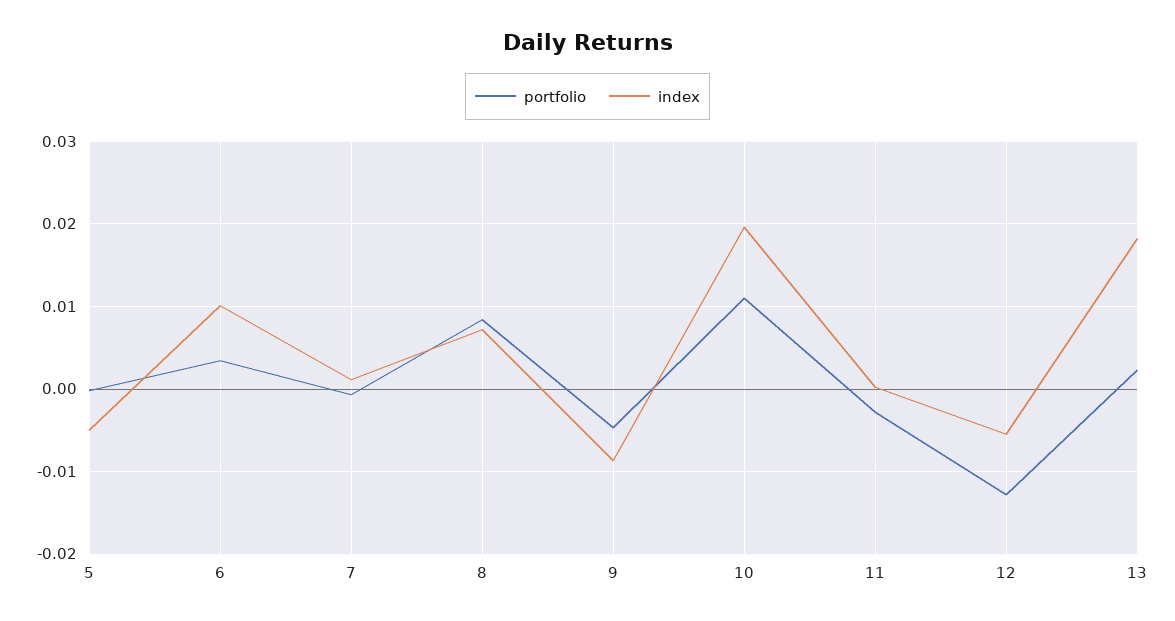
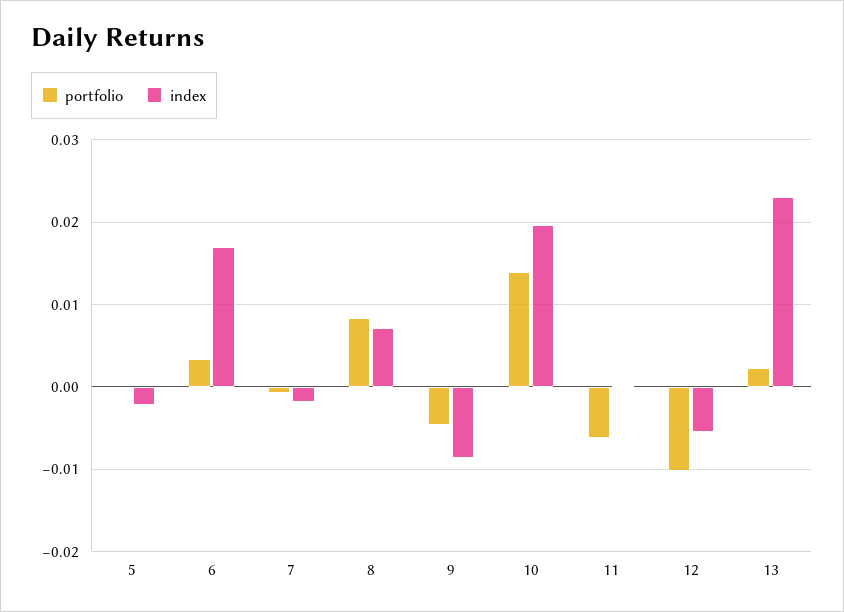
  {
    "portfolio": {
      "5": 0,
      "6": 0.003,
      "7": -0.001,
      "8": 0.008,
      "9": -0.005,
-     "10": 0.011,
+     "10": 0.014,
-     "11": -0.003,
+     "11": -0.006,
-     "12": -0.013,
+     "12": -0.01,
      "13": 0.002
    },
    "index": {
-     "5": -0.005,
+     "5": -0.002,
-     "6": 0.01,
+     "6": 0.017,
-     "7": 0.001,
+     "7": -0.002,
      "8": 0.007,
      "9": -0.009,
      "10": 0.02,
      "11": 0,
      "12": -0.006,
-     "13": 0.018
+     "13": 0.023
    }
  }

